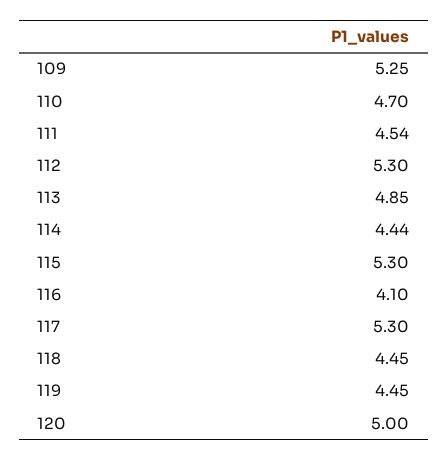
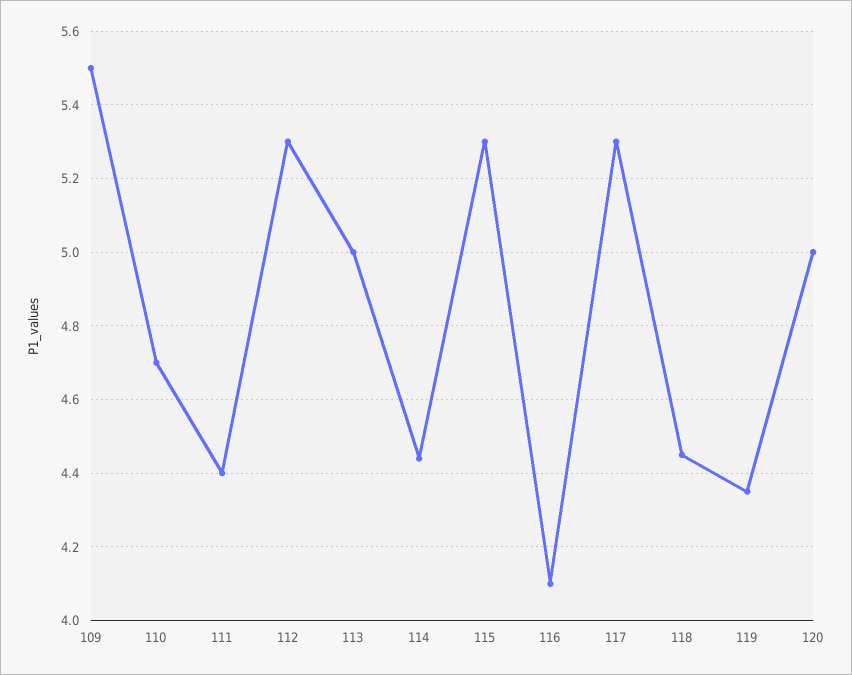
  {
-   "109": 5.25,
+   "109": 5.5,
    "110": 4.7,
-   "111": 4.54,
+   "111": 4.4,
    "112": 5.3,
-   "113": 4.85,
+   "113": 5,
    "114": 4.44,
    "115": 5.3,
    "116": 4.1,
    "117": 5.3,
    "118": 4.45,
-   "119": 4.45,
+   "119": 4.35,
    "120": 5
  }

